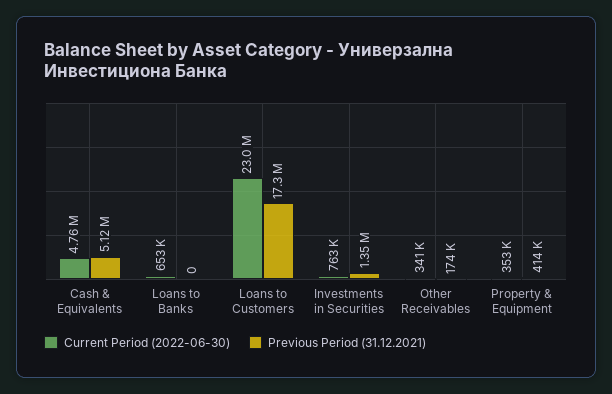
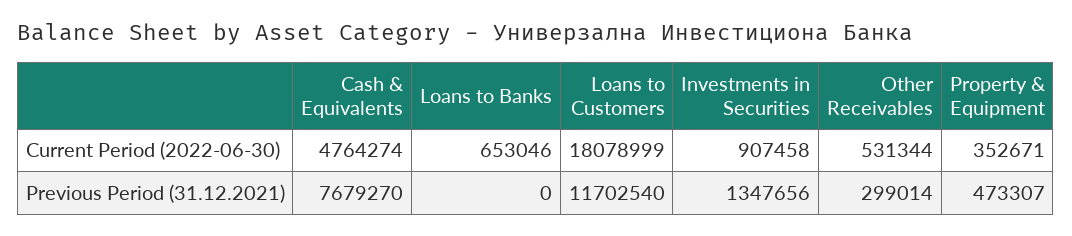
  {
    "Current Period (2022-06-30)": {
      "Cash & Equivalents": 4764274,
      "Loans to Banks": 653046,
-     "Loans to Customers": 23000000,
+     "Loans to Customers": 18078999,
-     "Investments in Securities": 763000,
+     "Investments in Securities": 907458,
-     "Other Receivables": 341000,
+     "Other Receivables": 531344,
      "Property & Equipment": 352671
    },
    "Previous Period (31.12.2021)": {
-     "Cash & Equivalents": 5120000,
+     "Cash & Equivalents": 7679270,
      "Loans to Banks": 0,
-     "Loans to Customers": 17300000,
+     "Loans to Customers": 11702540,
      "Investments in Securities": 1347656,
-     "Other Receivables": 174000,
+     "Other Receivables": 299014,
-     "Property & Equipment": 414000
+     "Property & Equipment": 473307
    }
  }

